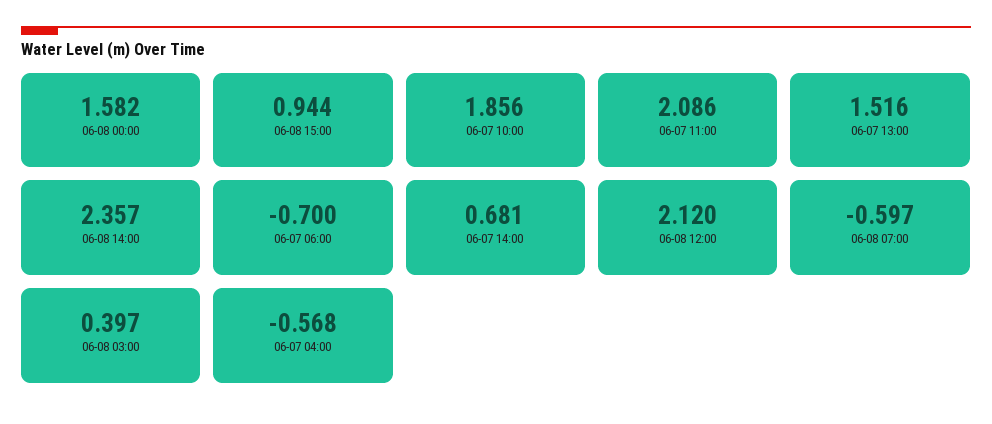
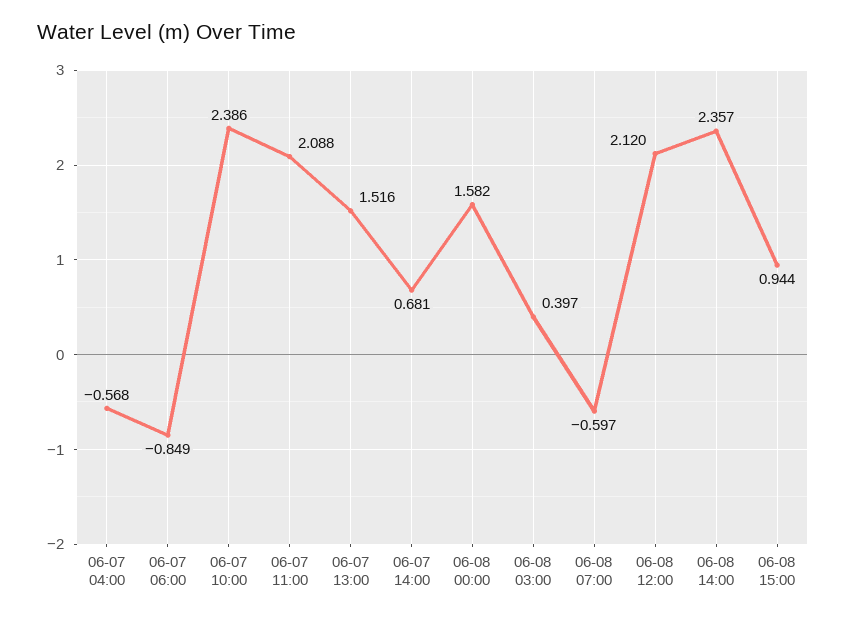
  {
    "06-08 00:00": 1.582,
    "06-08 15:00": 0.944,
-   "06-07 10:00": 1.856,
+   "06-07 10:00": 2.386,
-   "06-07 11:00": 2.086,
+   "06-07 11:00": 2.088,
    "06-07 13:00": 1.516,
    "06-08 14:00": 2.357,
-   "06-07 06:00": -0.7,
+   "06-07 06:00": -0.849,
    "06-07 14:00": 0.681,
    "06-08 12:00": 2.12,
    "06-08 07:00": -0.597,
    "06-08 03:00": 0.397,
    "06-07 04:00": -0.568
  }

